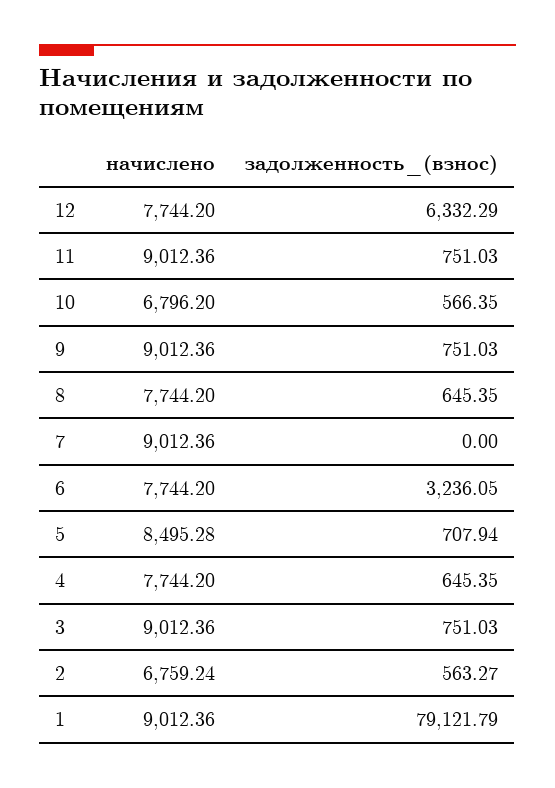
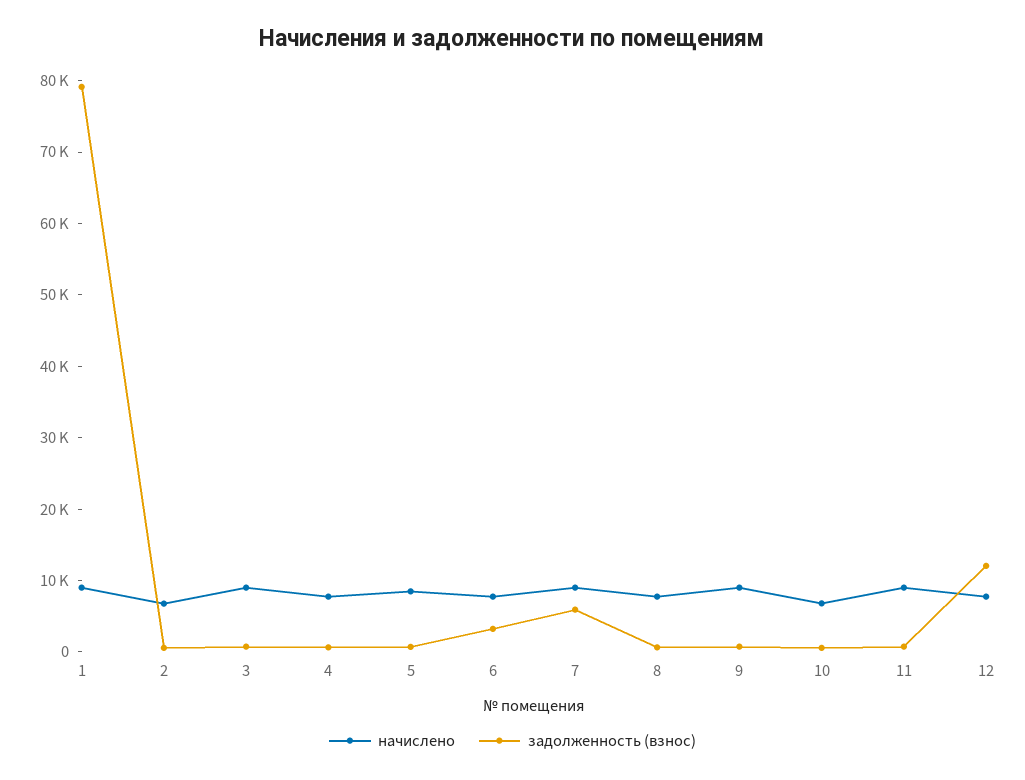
  {
    "начислено": {
      "12": 7744.2,
      "11": 9012.36,
      "10": 6796.2,
      "9": 9012.36,
      "8": 7744.2,
      "7": 9012.36,
      "6": 7744.2,
      "5": 8495.28,
      "4": 7744.2,
      "3": 9012.36,
      "2": 6759.24,
      "1": 9012.36
    },
    "задолженность_(взнос)": {
-     "12": 6332.29,
+     "12": 12000,
      "11": 751.03,
      "10": 566.35,
      "9": 751.03,
      "8": 645.35,
-     "7": 0,
+     "7": 6000,
      "6": 3236.05,
      "5": 707.94,
      "4": 645.35,
      "3": 751.03,
      "2": 563.27,
      "1": 79121.79
    }
  }

